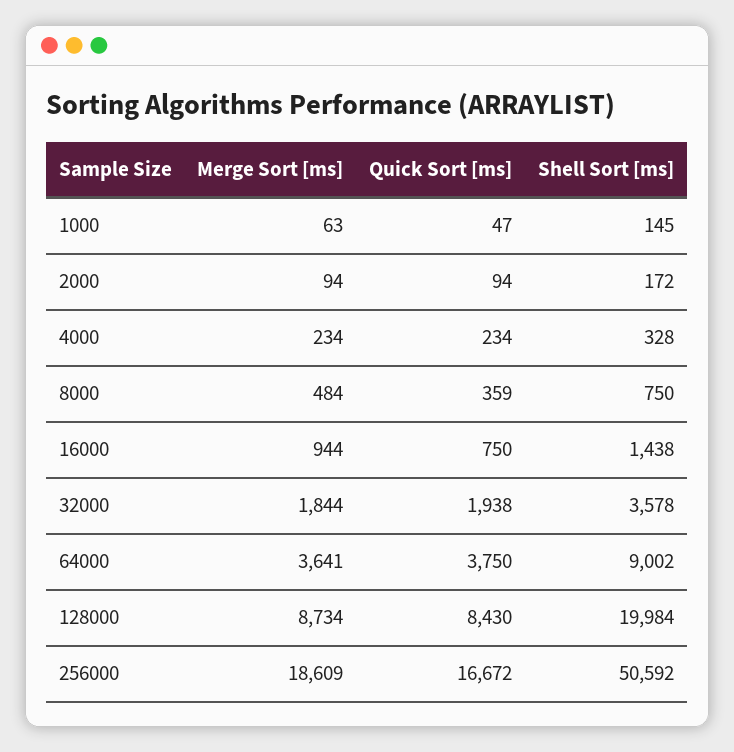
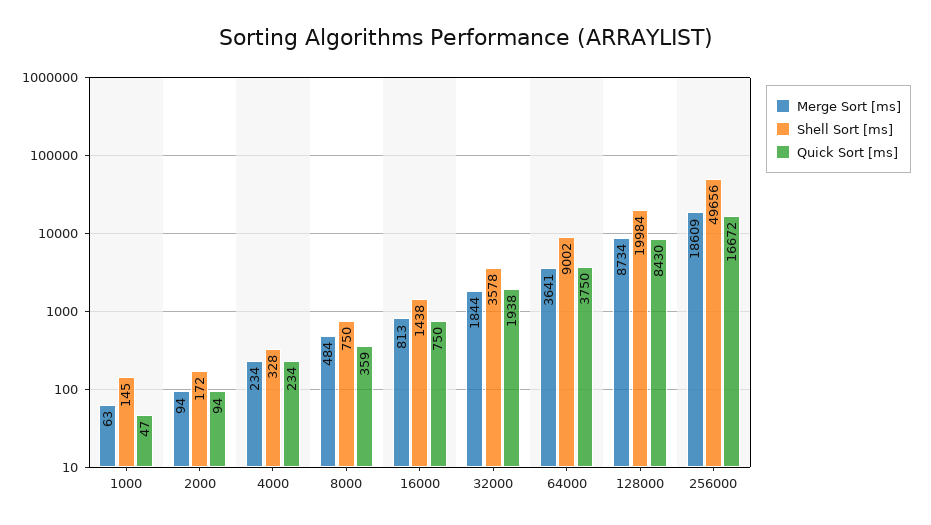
  {
    "Merge Sort [ms]": {
      "1000": 63,
      "2000": 94,
      "4000": 234,
      "8000": 484,
-     "16000": 944,
+     "16000": 813,
      "32000": 1844,
      "64000": 3641,
      "128000": 8734,
      "256000": 18609
    },
    "Quick Sort [ms]": {
      "1000": 47,
      "2000": 94,
      "4000": 234,
      "8000": 359,
      "16000": 750,
      "32000": 1938,
      "64000": 3750,
      "128000": 8430,
      "256000": 16672
    },
    "Shell Sort [ms]": {
      "1000": 145,
      "2000": 172,
      "4000": 328,
      "8000": 750,
      "16000": 1438,
      "32000": 3578,
      "64000": 9002,
      "128000": 19984,
-     "256000": 50592
+     "256000": 49656
    }
  }

